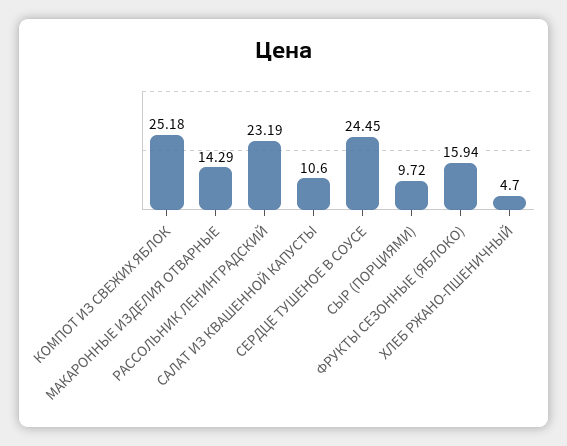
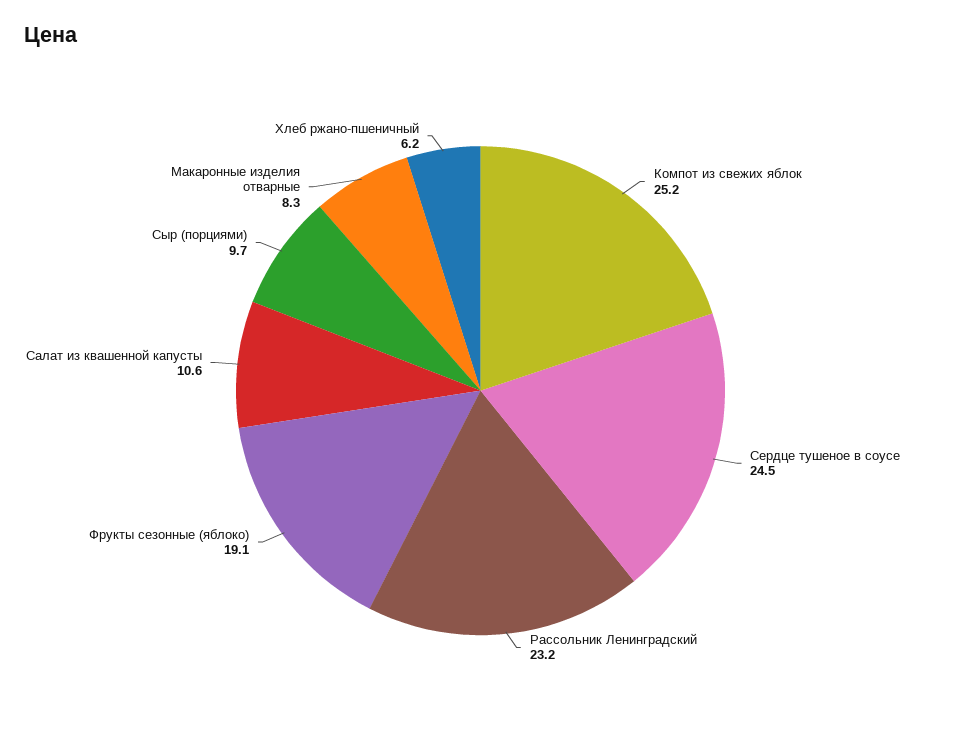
  {
    "КОМПОТ ИЗ СВЕЖИХ ЯБЛОК": 25.18,
-   "МАКАРОННЫЕ ИЗДЕЛИЯ ОТВАРНЫЕ": 14.29,
+   "МАКАРОННЫЕ ИЗДЕЛИЯ ОТВАРНЫЕ": 8.3,
    "РАССОЛЬНИК ЛЕНИНГРАДСКИЙ": 23.19,
    "САЛАТ ИЗ КВАШЕННОЙ КАПУСТЫ": 10.6,
    "СЕРДЦЕ ТУШЕНОЕ В СОУСЕ": 24.45,
    "СЫР (ПОРЦИЯМИ)": 9.72,
-   "ФРУКТЫ СЕЗОННЫЕ (ЯБЛОКО)": 15.94,
+   "ФРУКТЫ СЕЗОННЫЕ (ЯБЛОКО)": 19.1,
-   "ХЛЕБ РЖАНО-ПШЕНИЧНЫЙ": 4.7
+   "ХЛЕБ РЖАНО-ПШЕНИЧНЫЙ": 6.2
  }

